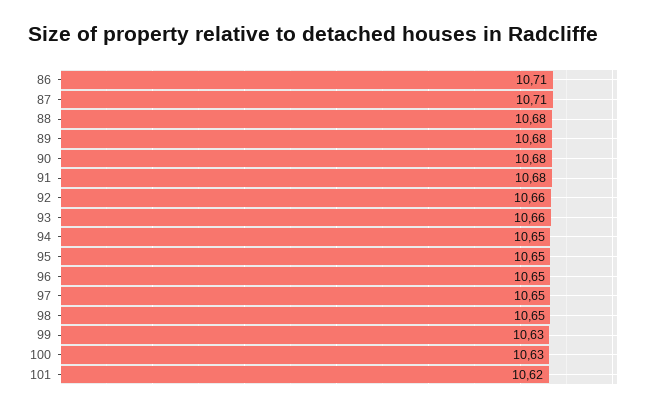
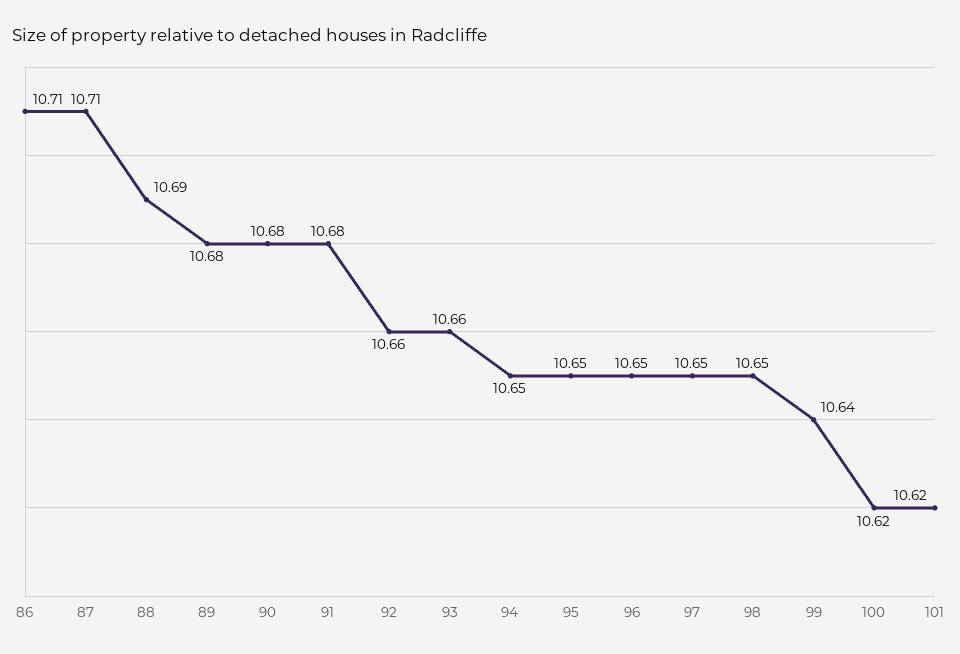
  {
    "86": 10.71,
    "87": 10.71,
-   "88": 10.68,
+   "88": 10.69,
    "89": 10.68,
    "90": 10.68,
    "91": 10.68,
    "92": 10.66,
    "93": 10.66,
    "94": 10.65,
    "95": 10.65,
    "96": 10.65,
    "97": 10.65,
    "98": 10.65,
-   "99": 10.63,
+   "99": 10.64,
-   "100": 10.63,
+   "100": 10.62,
    "101": 10.62
  }

